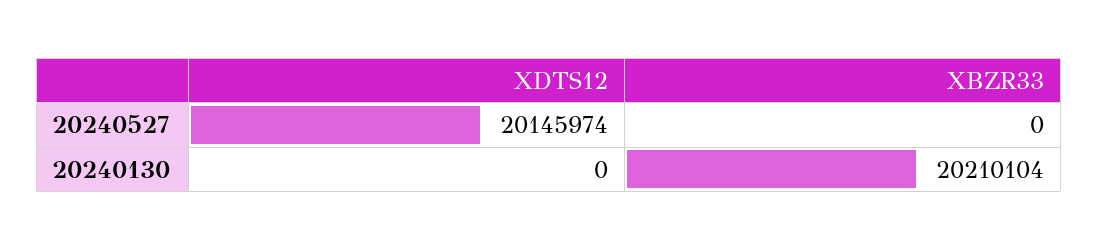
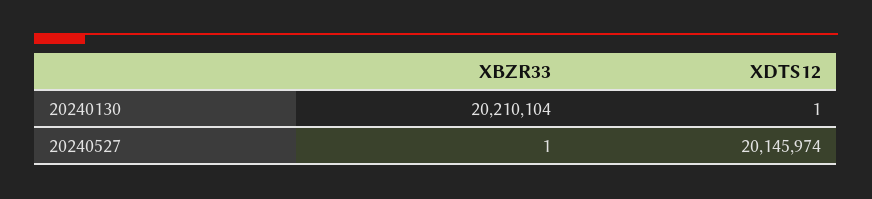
  {
    "XDTS12": {
      "20240527": 20145974,
-     "20240130": 0
+     "20240130": 1
    },
    "XBZR33": {
-     "20240527": 0,
+     "20240527": 1,
      "20240130": 20210104
    }
  }

